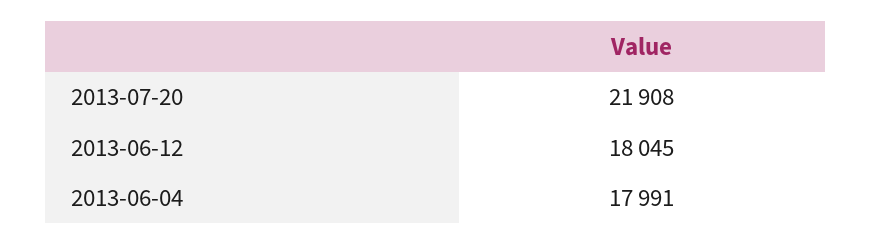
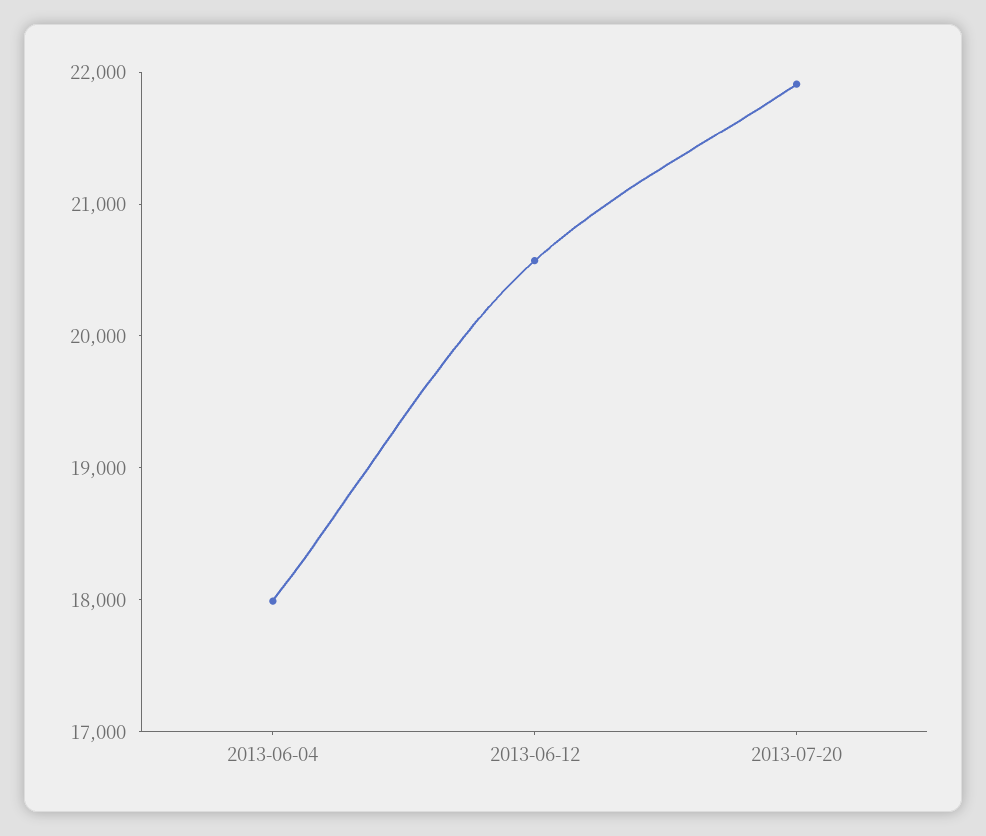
  {
    "2013-07-20": 21908,
-   "2013-06-12": 18045,
+   "2013-06-12": 20600,
    "2013-06-04": 17991
  }

